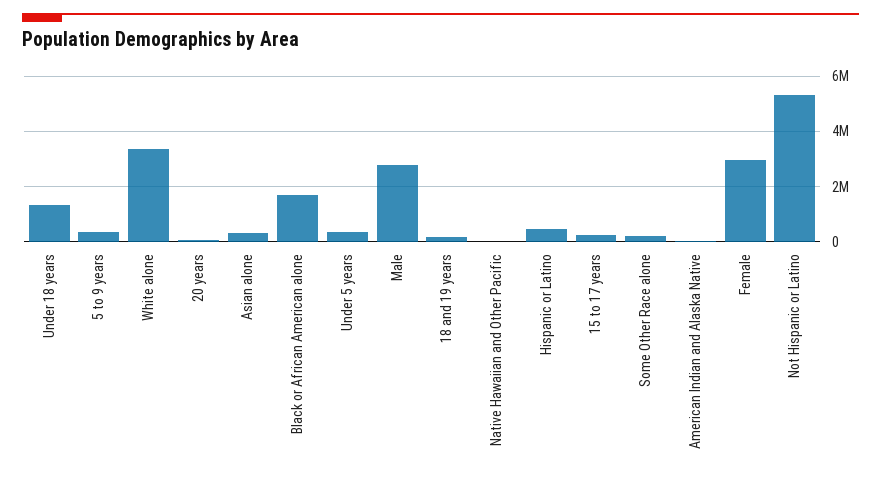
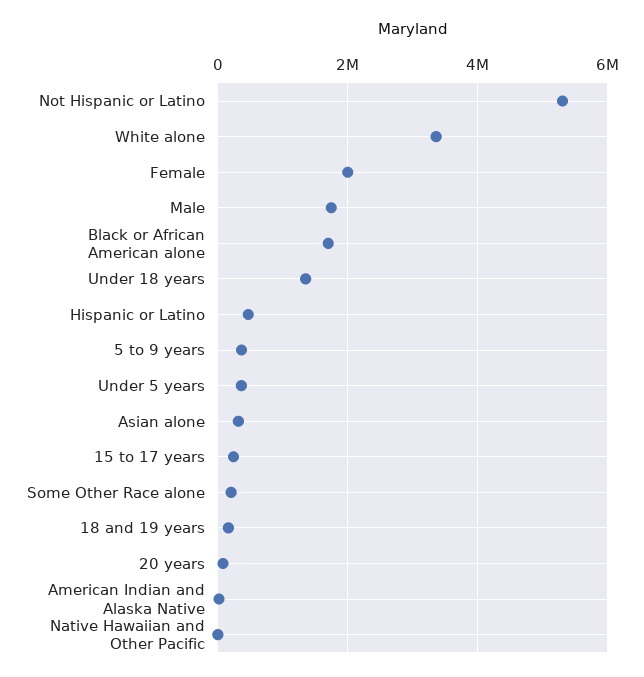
  {
    "Under 18 years": 1400000,
    "5 to 9 years": 400000,
    "White alone": 3400000,
    "20 years": 0,
    "Asian alone": 400000,
    "Black or African American alone": 1800000,
    "Under 5 years": 400000,
-   "Male": 2750000,
+   "Male": 1800000,
    "18 and 19 years": 200000,
    "Native Hawaiian and Other Pacific": 0,
    "Hispanic or Latino": 400000,
    "15 to 17 years": 200000,
    "Some Other Race alone": 200000,
    "American Indian and Alaska Native": 0,
-   "Female": 3000000,
+   "Female": 2000000,
    "Not Hispanic or Latino": 5400000
  }

